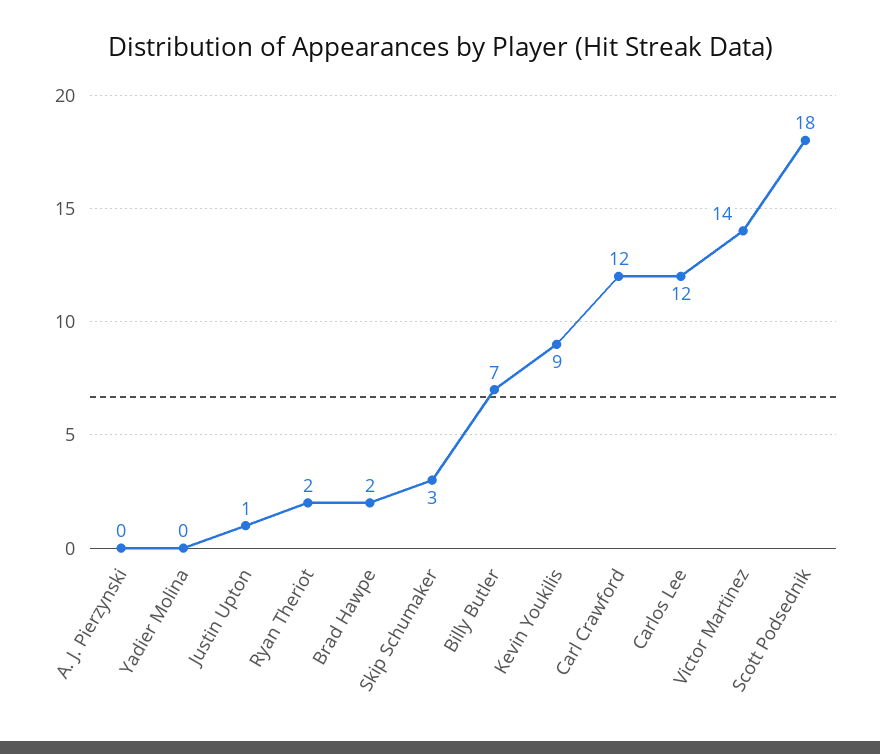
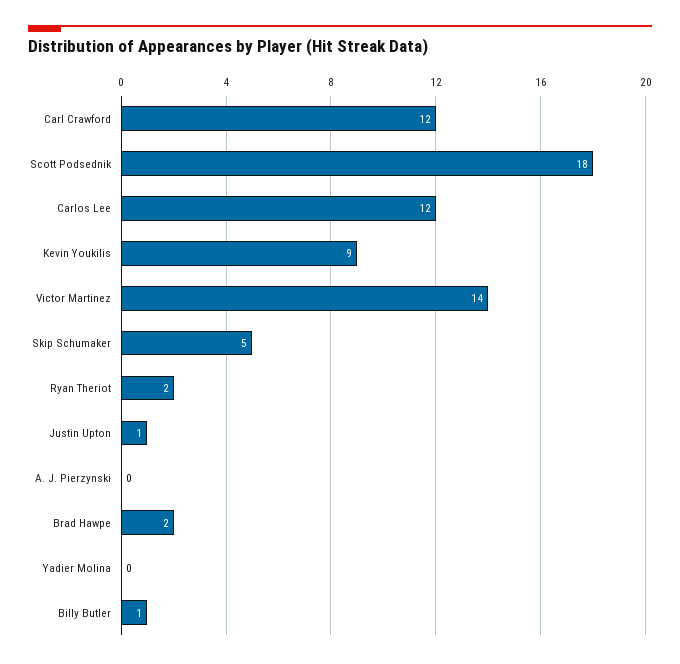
  {
    "A. J. Pierzynski": 0,
    "Yadier Molina": 0,
    "Justin Upton": 1,
    "Ryan Theriot": 2,
    "Brad Hawpe": 2,
-   "Skip Schumaker": 3,
+   "Skip Schumaker": 5,
-   "Billy Butler": 7,
+   "Billy Butler": 1,
    "Kevin Youkilis": 9,
    "Carl Crawford": 12,
    "Carlos Lee": 12,
    "Victor Martinez": 14,
    "Scott Podsednik": 18
  }

